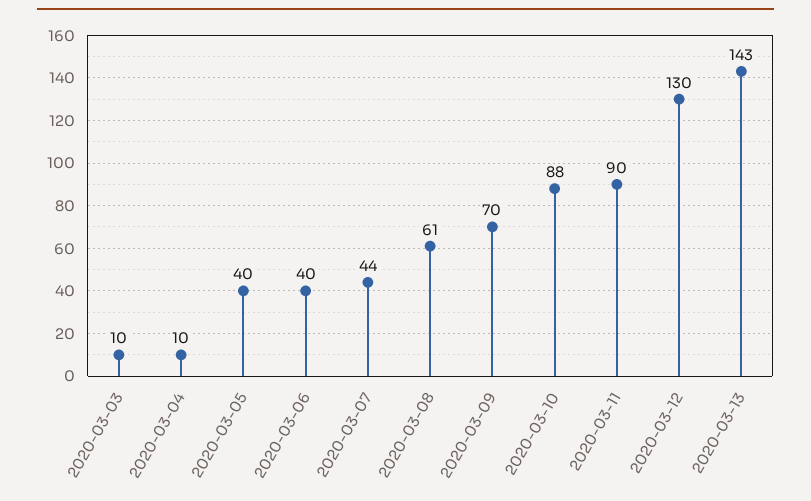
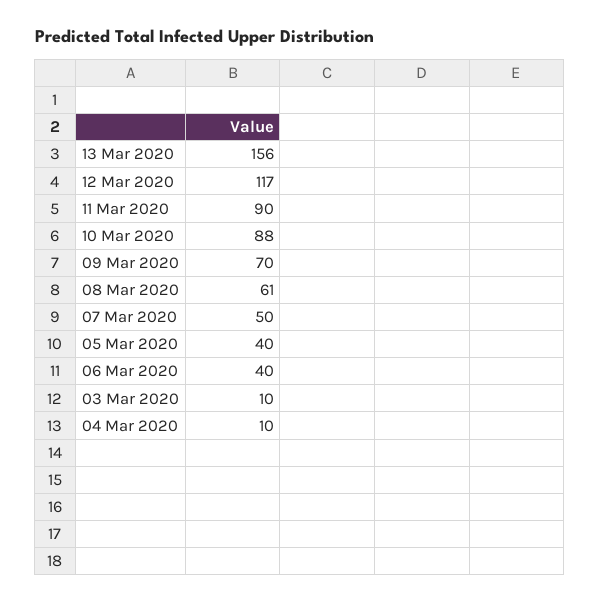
  {
    "2020-03-03": 10,
    "2020-03-04": 10,
    "2020-03-05": 40,
    "2020-03-06": 40,
-   "2020-03-07": 44,
+   "2020-03-07": 50,
    "2020-03-08": 61,
    "2020-03-09": 70,
    "2020-03-10": 88,
    "2020-03-11": 90,
-   "2020-03-12": 130,
+   "2020-03-12": 117,
-   "2020-03-13": 143
+   "2020-03-13": 156
  }

